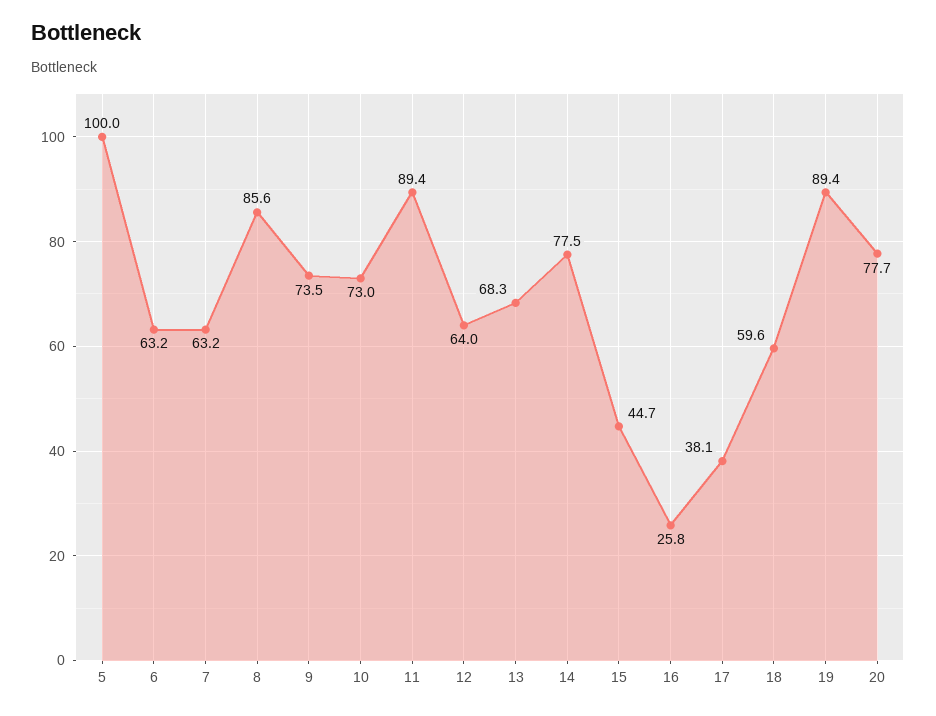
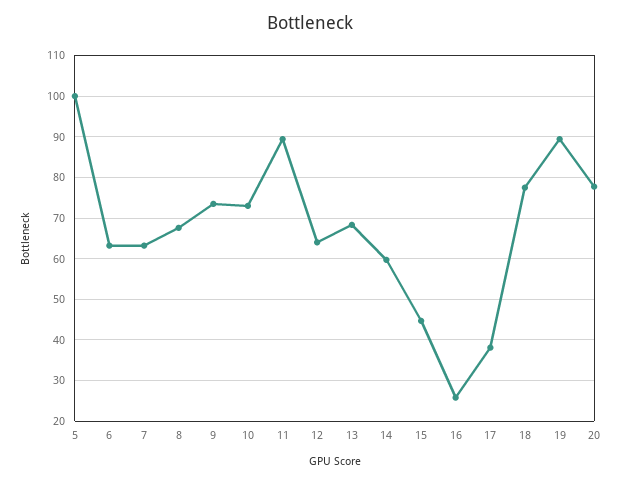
  {
    "5": 100,
    "6": 63.2,
    "7": 63.2,
-   "8": 85.6,
+   "8": 68,
    "9": 73.5,
    "10": 73,
    "11": 89.4,
    "12": 64,
    "13": 68.3,
-   "14": 77.5,
+   "14": 60,
    "15": 44.7,
    "16": 25.8,
    "17": 38.1,
-   "18": 59.6,
+   "18": 78,
    "19": 89.4,
    "20": 77.7
  }

